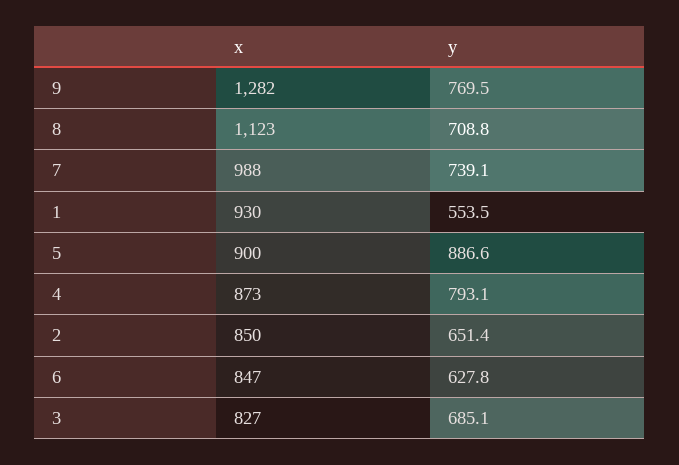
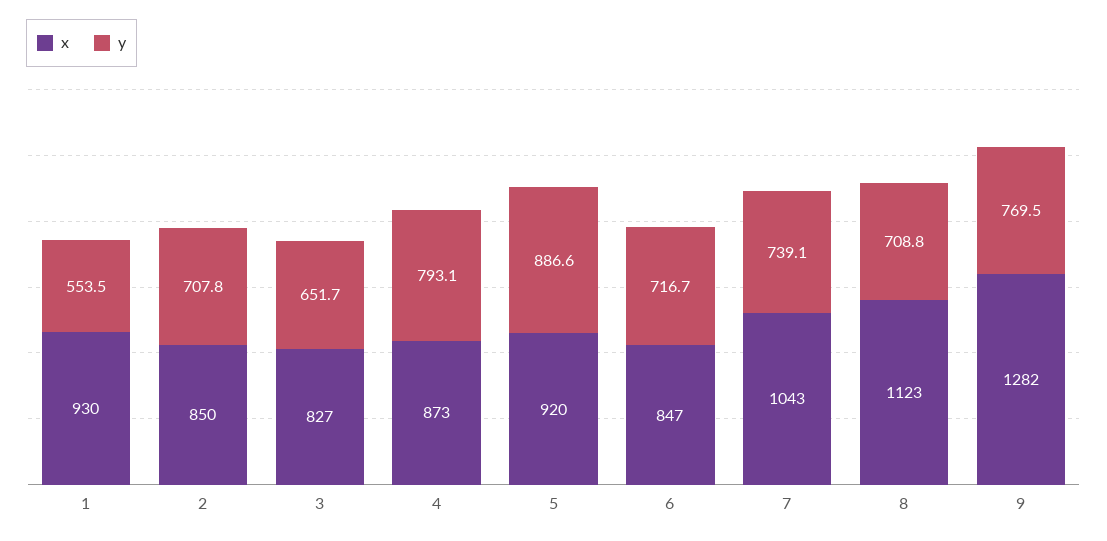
  {
    "x": {
      "9": 1282,
      "8": 1123,
-     "7": 988,
+     "7": 1043,
      "1": 930,
-     "5": 900,
+     "5": 920,
      "4": 873,
      "2": 850,
      "6": 847,
      "3": 827
    },
    "y": {
      "9": 769.5,
      "8": 708.8,
      "7": 739.1,
      "1": 553.5,
      "5": 886.6,
      "4": 793.1,
-     "2": 651.4,
+     "2": 707.8,
-     "6": 627.8,
+     "6": 716.7,
-     "3": 685.1
+     "3": 651.7
    }
  }

